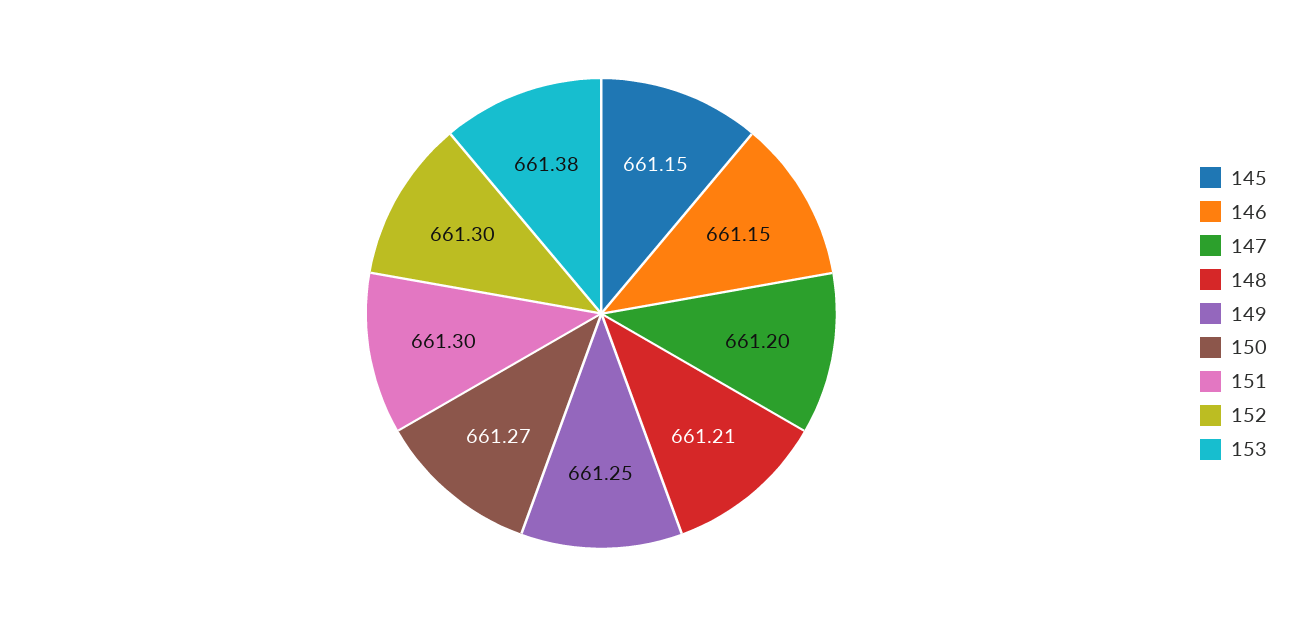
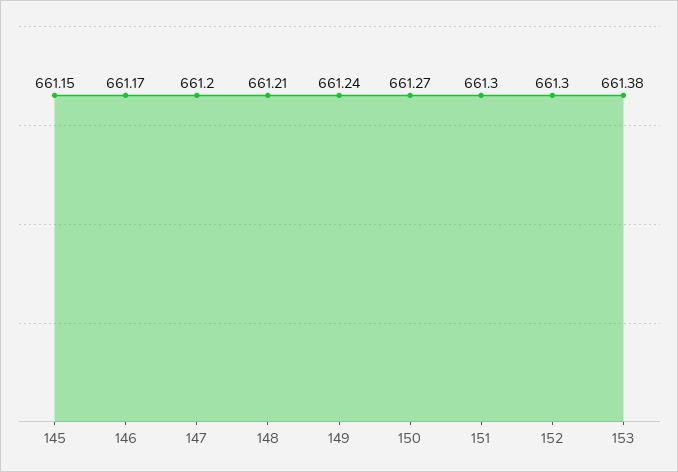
  {
    "145": 661.15,
-   "146": 661.15,
+   "146": 661.17,
    "147": 661.2,
    "148": 661.21,
-   "149": 661.25,
+   "149": 661.24,
    "150": 661.27,
    "151": 661.3,
    "152": 661.3,
    "153": 661.38
  }

